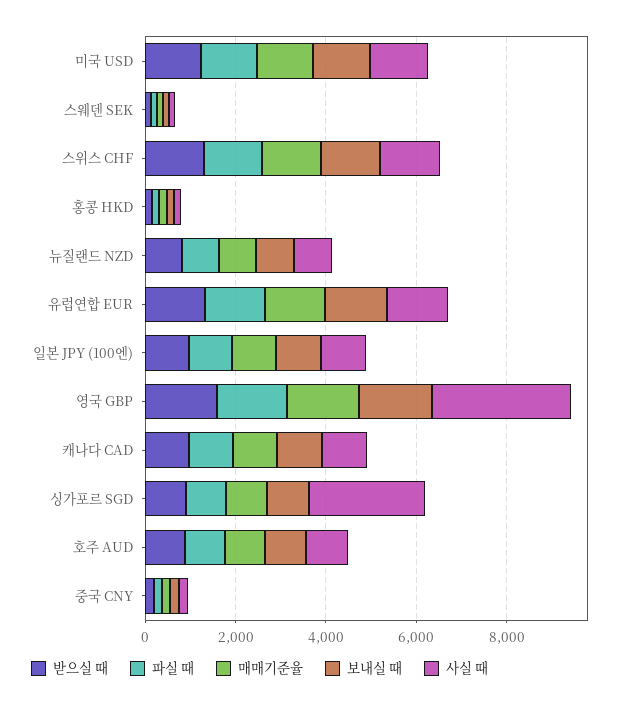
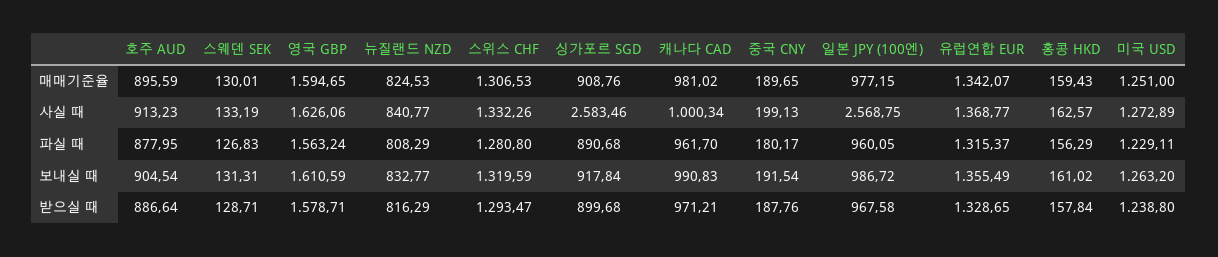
  {
    "받으실 때": {
      "미국 USD": 1238.8,
      "스웨덴 SEK": 128.71,
      "스위스 CHF": 1293.47,
      "홍콩 HKD": 157.84,
      "뉴질랜드 NZD": 816.29,
      "유럽연합 EUR": 1328.65,
      "일본 JPY (100엔)": 967.58,
      "영국 GBP": 1578.71,
      "캐나다 CAD": 971.21,
      "싱가포르 SGD": 899.68,
      "호주 AUD": 886.64,
      "중국 CNY": 187.76
    },
    "파실 때": {
      "미국 USD": 1229.11,
      "스웨덴 SEK": 126.83,
      "스위스 CHF": 1280.8,
      "홍콩 HKD": 156.29,
      "뉴질랜드 NZD": 808.29,
      "유럽연합 EUR": 1315.37,
      "일본 JPY (100엔)": 960.05,
      "영국 GBP": 1563.24,
      "캐나다 CAD": 961.7,
      "싱가포르 SGD": 890.68,
      "호주 AUD": 877.95,
      "중국 CNY": 180.17
    },
    "매매기준율": {
      "미국 USD": 1251,
      "스웨덴 SEK": 130.01,
      "스위스 CHF": 1306.53,
      "홍콩 HKD": 159.43,
      "뉴질랜드 NZD": 824.53,
      "유럽연합 EUR": 1342.07,
      "일본 JPY (100엔)": 977.15,
      "영국 GBP": 1594.65,
      "캐나다 CAD": 981.02,
      "싱가포르 SGD": 908.76,
      "호주 AUD": 895.59,
      "중국 CNY": 189.65
    },
    "보내실 때": {
      "미국 USD": 1263.2,
      "스웨덴 SEK": 131.31,
      "스위스 CHF": 1319.59,
      "홍콩 HKD": 161.02,
      "뉴질랜드 NZD": 832.77,
      "유럽연합 EUR": 1355.49,
      "일본 JPY (100엔)": 986.72,
      "영국 GBP": 1610.59,
      "캐나다 CAD": 990.83,
      "싱가포르 SGD": 917.84,
      "호주 AUD": 904.54,
      "중국 CNY": 191.54
    },
    "사실 때": {
      "미국 USD": 1272.89,
      "스웨덴 SEK": 133.19,
      "스위스 CHF": 1332.26,
      "홍콩 HKD": 162.57,
      "뉴질랜드 NZD": 840.77,
      "유럽연합 EUR": 1368.77,
-     "일본 JPY (100엔)": 1000,
+     "일본 JPY (100엔)": 2568.75,
-     "영국 GBP": 3000,
+     "영국 GBP": 1626.06,
      "캐나다 CAD": 1000.34,
      "싱가포르 SGD": 2583.46,
      "호주 AUD": 913.23,
      "중국 CNY": 199.13
    }
  }

